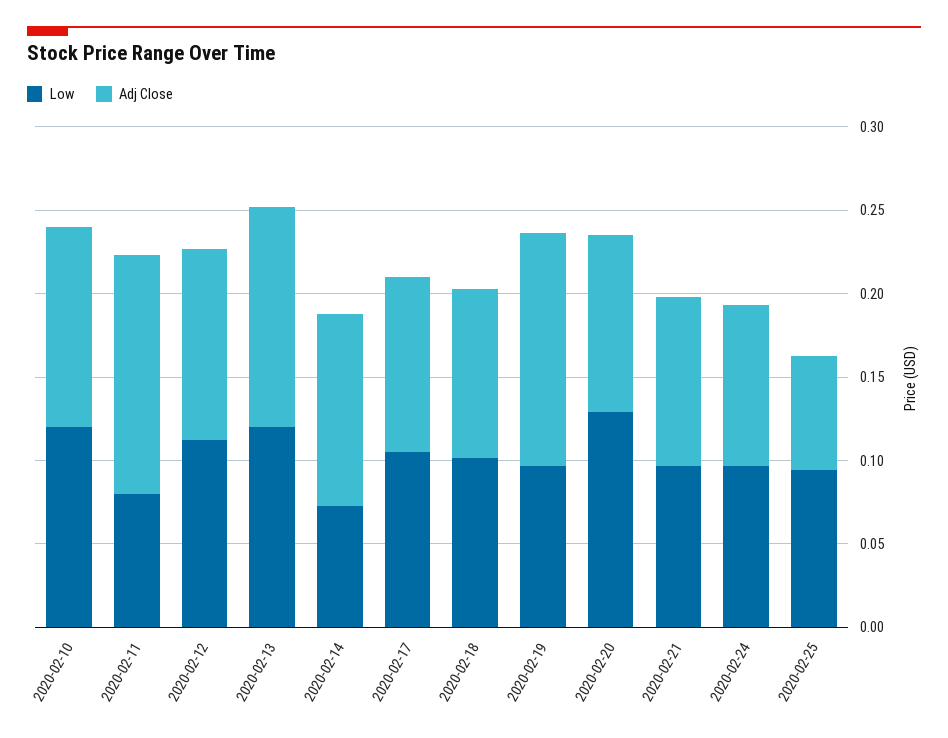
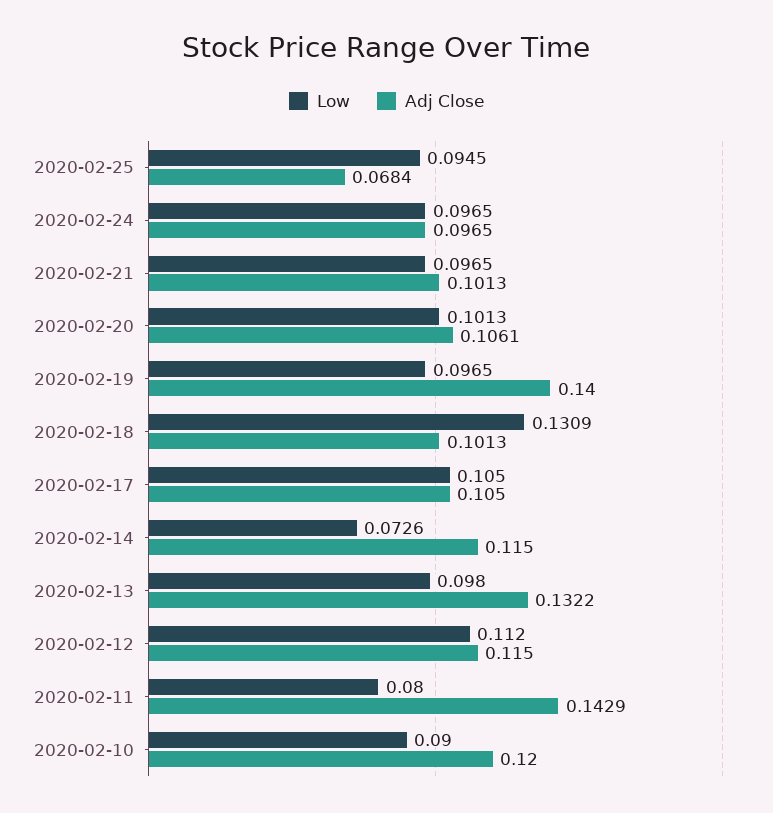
  {
    "Low": {
-     "2020-02-10": 0.12,
+     "2020-02-10": 0.09,
      "2020-02-11": 0.08,
      "2020-02-12": 0.112,
-     "2020-02-13": 0.12,
+     "2020-02-13": 0.098,
      "2020-02-14": 0.0726,
      "2020-02-17": 0.105,
-     "2020-02-18": 0.1,
+     "2020-02-18": 0.1309,
      "2020-02-19": 0.0965,
-     "2020-02-20": 0.13,
+     "2020-02-20": 0.1013,
      "2020-02-21": 0.0965,
      "2020-02-24": 0.0965,
      "2020-02-25": 0.0945
    },
    "Adj Close": {
      "2020-02-10": 0.12,
      "2020-02-11": 0.1429,
      "2020-02-12": 0.115,
      "2020-02-13": 0.1322,
      "2020-02-14": 0.115,
      "2020-02-17": 0.105,
      "2020-02-18": 0.1013,
      "2020-02-19": 0.14,
      "2020-02-20": 0.1061,
      "2020-02-21": 0.1013,
      "2020-02-24": 0.0965,
      "2020-02-25": 0.0684
    }
  }

